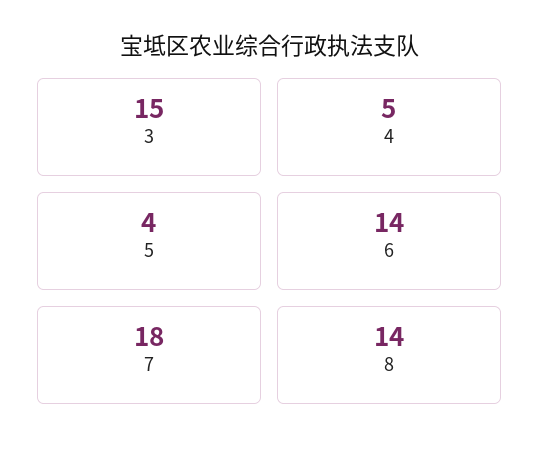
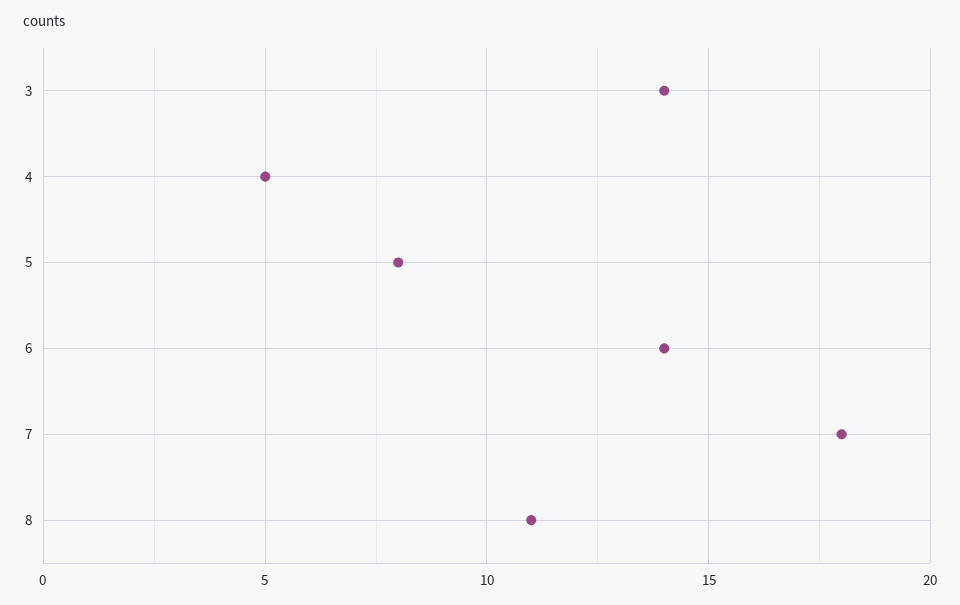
  {
-   "3": 15,
+   "3": 14,
    "4": 5,
-   "5": 4,
+   "5": 8,
    "6": 14,
    "7": 18,
-   "8": 14
+   "8": 11
  }

